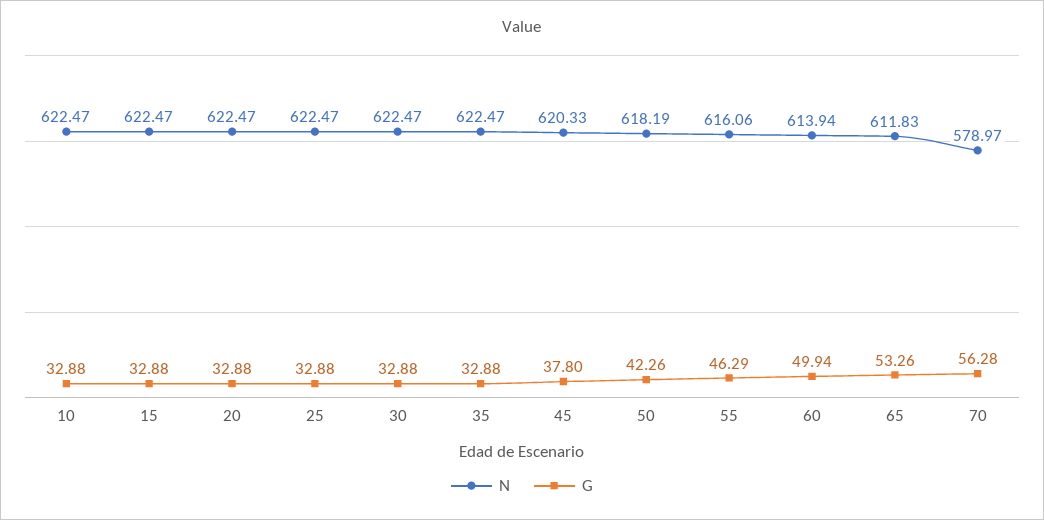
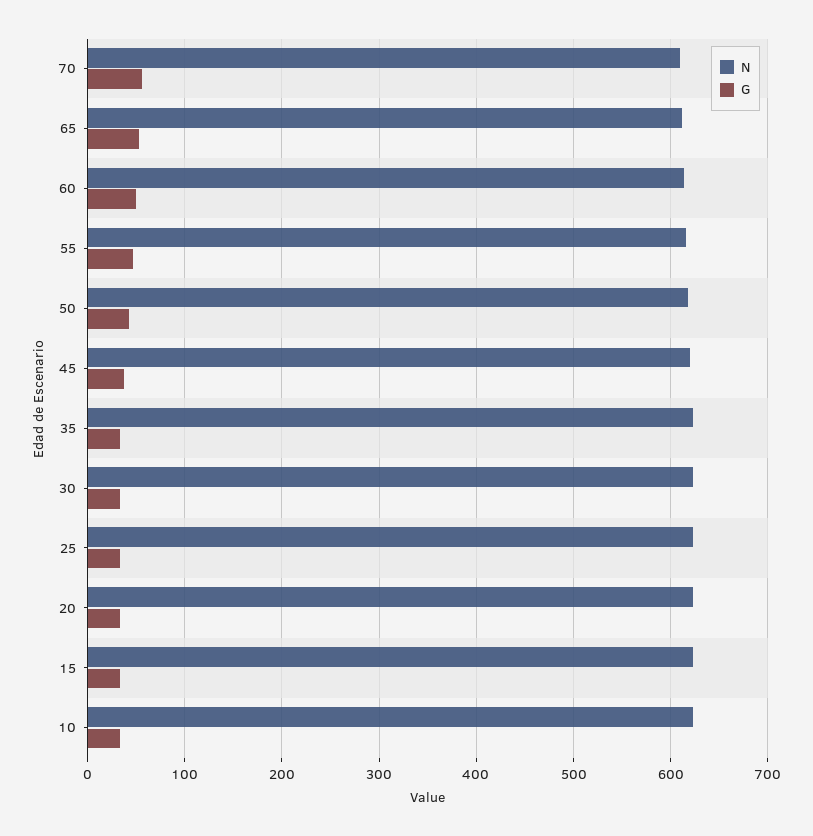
  {
    "N": {
      "10": 622.47,
      "15": 622.47,
      "20": 622.47,
      "25": 622.47,
      "30": 622.47,
      "35": 622.47,
      "45": 620.33,
      "50": 618.19,
      "55": 616.06,
      "60": 613.94,
      "65": 611.83,
-     "70": 578.97
+     "70": 610
    },
    "G": {
      "10": 32.88,
      "15": 32.88,
      "20": 32.88,
      "25": 32.88,
      "30": 32.88,
      "35": 32.88,
      "45": 37.8,
      "50": 42.26,
      "55": 46.29,
      "60": 49.94,
      "65": 53.26,
      "70": 56.28
    }
  }

